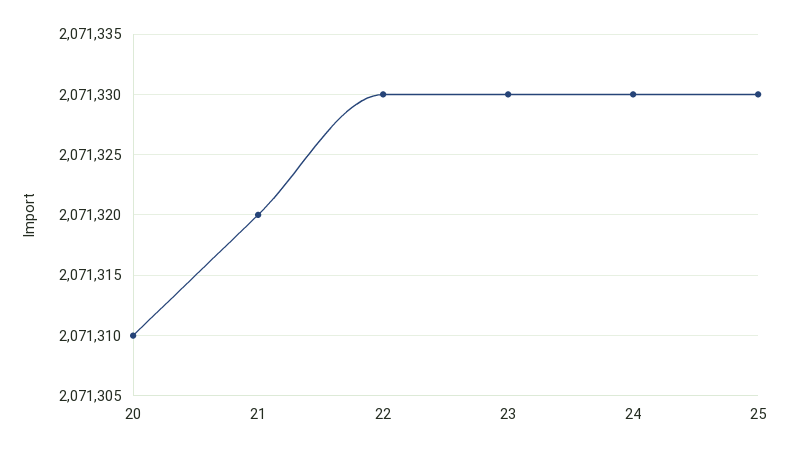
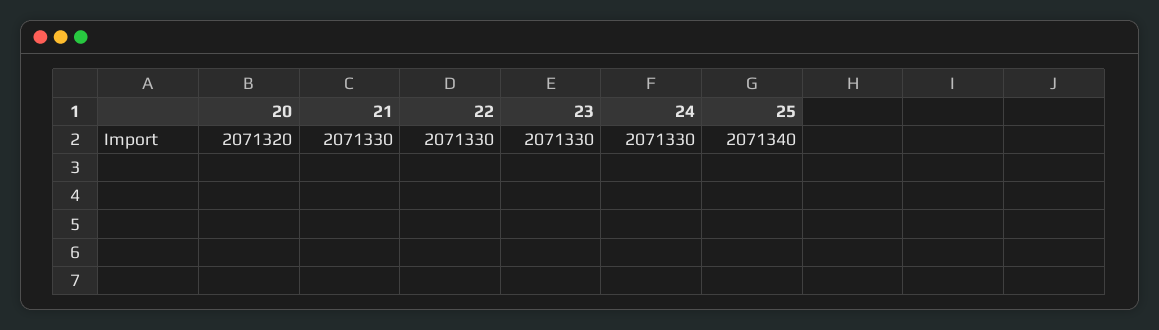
  {
-   "20": 2071310,
+   "20": 2071320,
-   "21": 2071320,
+   "21": 2071330,
    "22": 2071330,
    "23": 2071330,
    "24": 2071330,
-   "25": 2071330
+   "25": 2071340
  }

